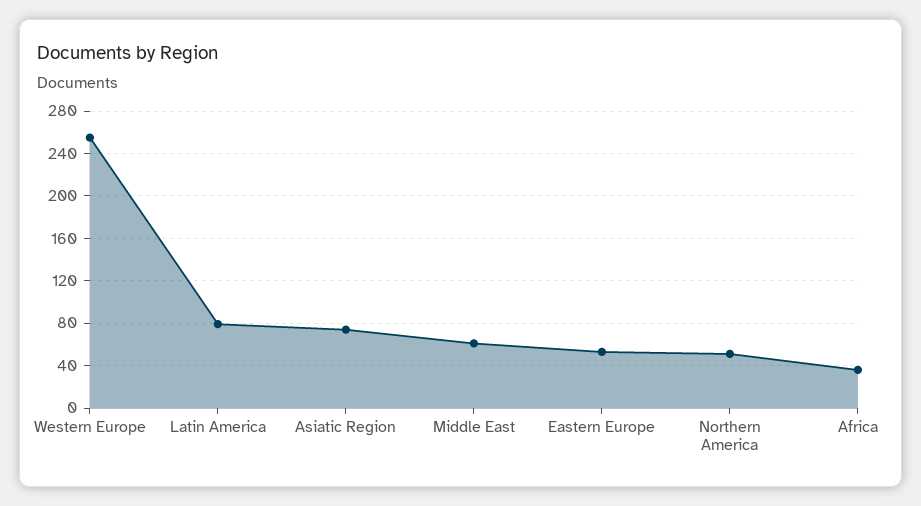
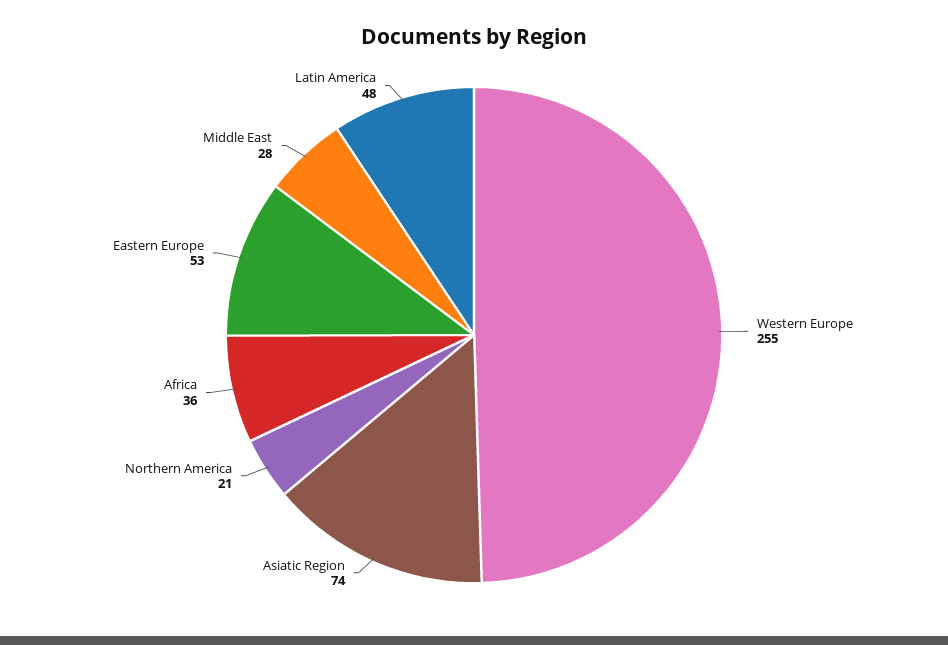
  {
    "Western Europe": 255,
-   "Latin America": 80,
+   "Latin America": 48,
    "Asiatic Region": 74,
-   "Middle East": 60,
+   "Middle East": 28,
    "Eastern Europe": 53,
-   "Northern America": 50,
+   "Northern America": 21,
    "Africa": 36
  }

